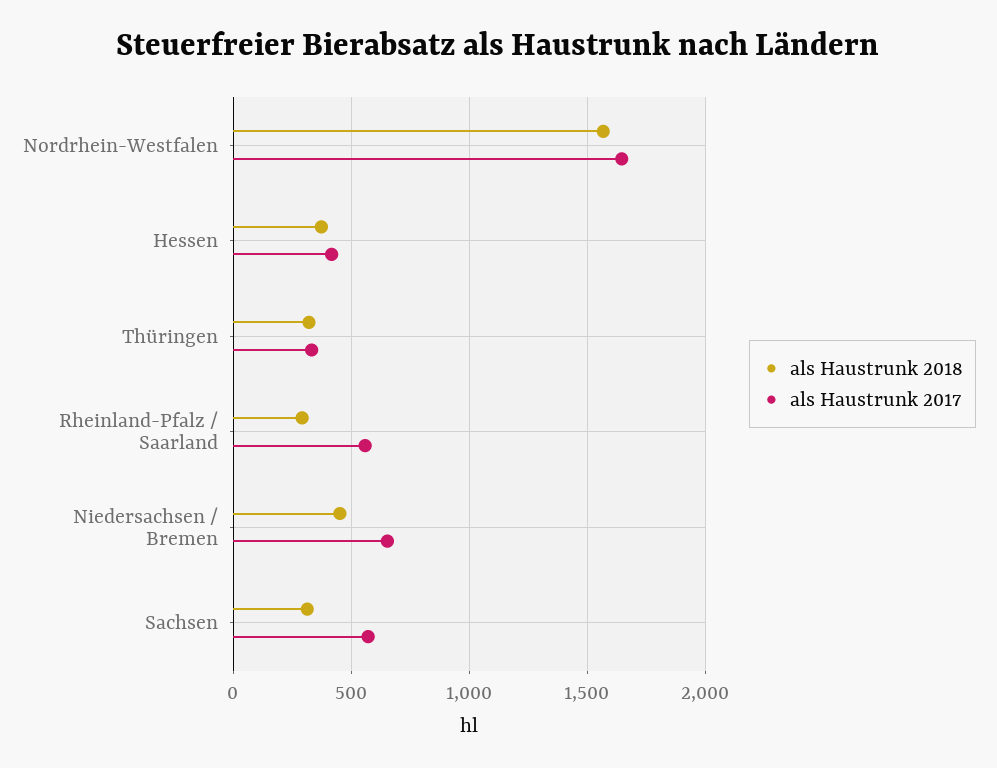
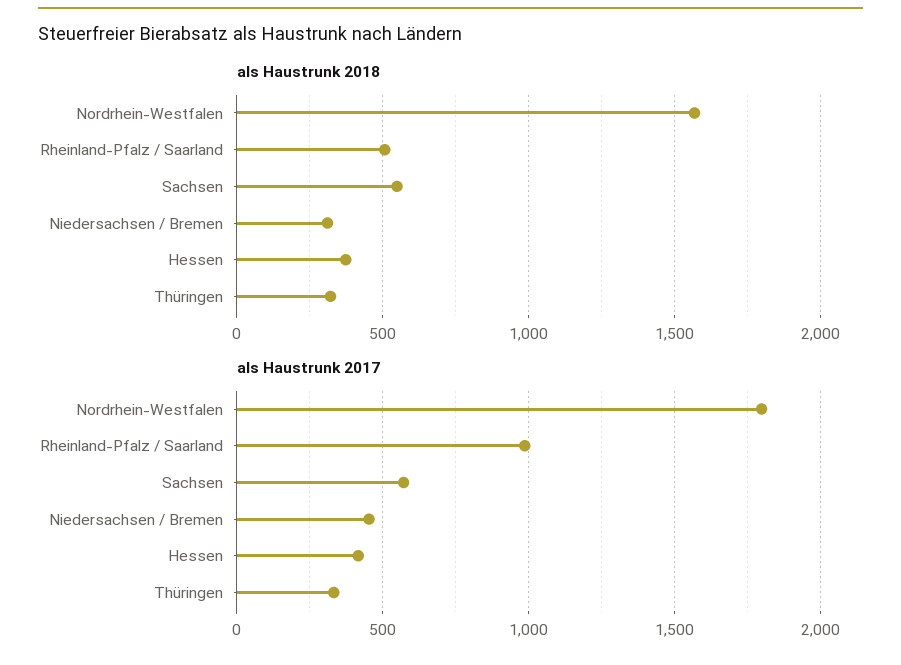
  {
    "als Haustrunk 2018": {
      "Nordrhein-Westfalen": 1550,
      "Hessen": 350,
      "Thüringen": 300,
-     "Rheinland-Pfalz / Saarland": 300,
+     "Rheinland-Pfalz / Saarland": 500,
-     "Niedersachsen / Bremen": 450,
+     "Niedersachsen / Bremen": 300,
-     "Sachsen": 300
+     "Sachsen": 550
    },
    "als Haustrunk 2017": {
-     "Nordrhein-Westfalen": 1650,
+     "Nordrhein-Westfalen": 1800,
      "Hessen": 400,
      "Thüringen": 350,
-     "Rheinland-Pfalz / Saarland": 550,
+     "Rheinland-Pfalz / Saarland": 1000,
-     "Niedersachsen / Bremen": 650,
+     "Niedersachsen / Bremen": 450,
      "Sachsen": 550
    }
  }

